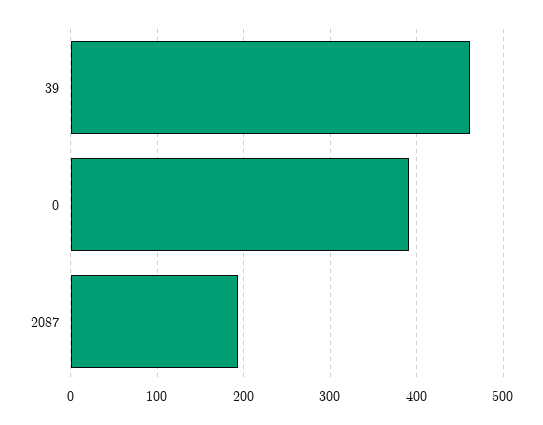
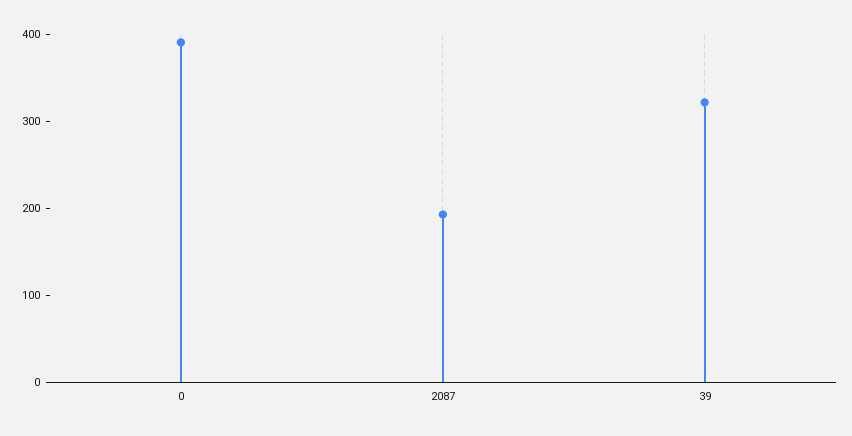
  {
-   "39": 460,
+   "39": 320,
    "0": 390,
    "2087": 190
  }

